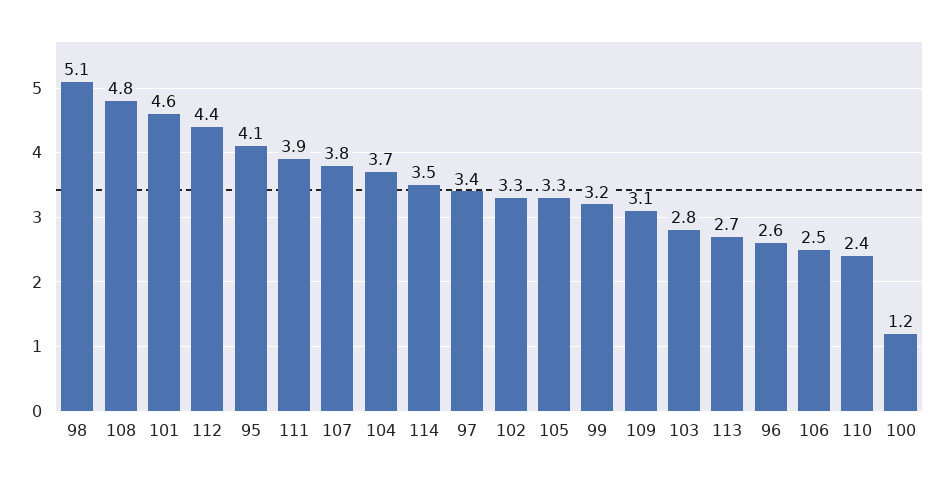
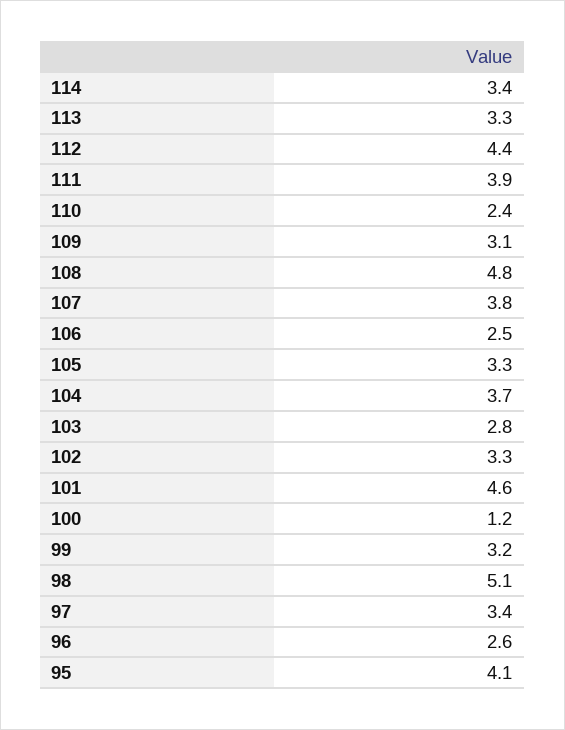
  {
    "98": 5.1,
    "108": 4.8,
    "101": 4.6,
    "112": 4.4,
    "95": 4.1,
    "111": 3.9,
    "107": 3.8,
    "104": 3.7,
-   "114": 3.5,
+   "114": 3.4,
    "97": 3.4,
    "102": 3.3,
    "105": 3.3,
    "99": 3.2,
    "109": 3.1,
    "103": 2.8,
-   "113": 2.7,
+   "113": 3.3,
    "96": 2.6,
    "106": 2.5,
    "110": 2.4,
    "100": 1.2
  }

